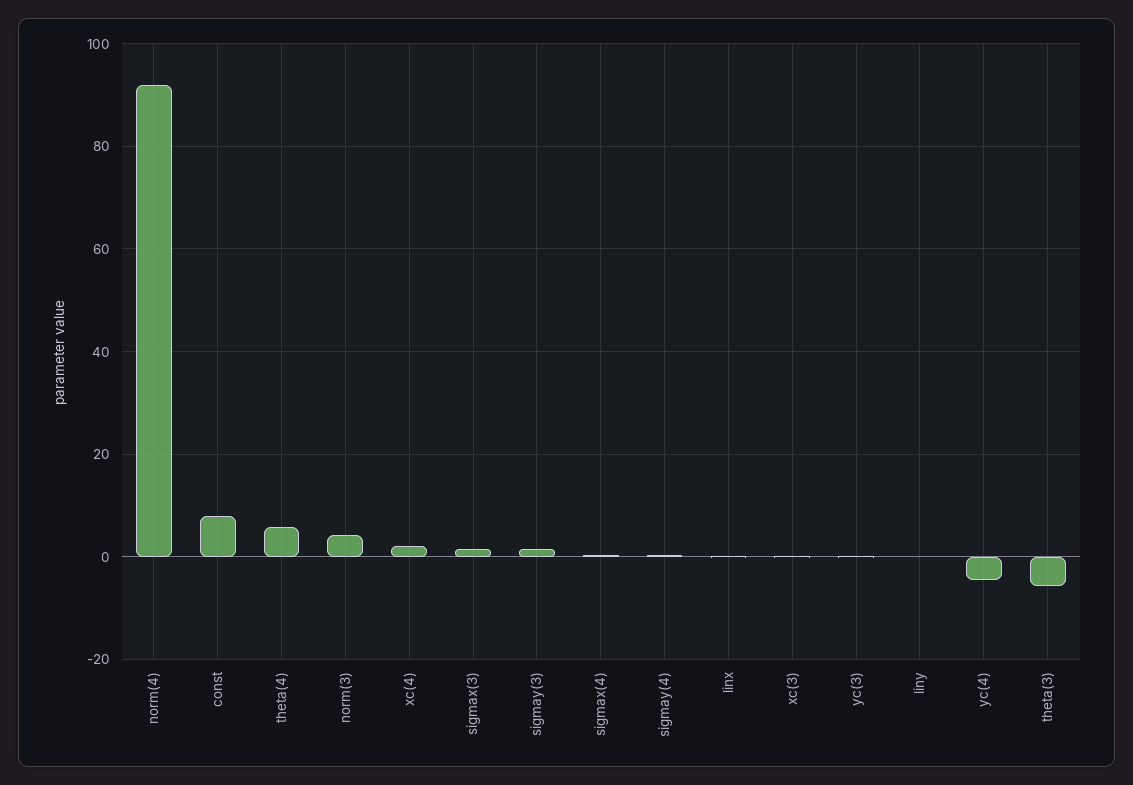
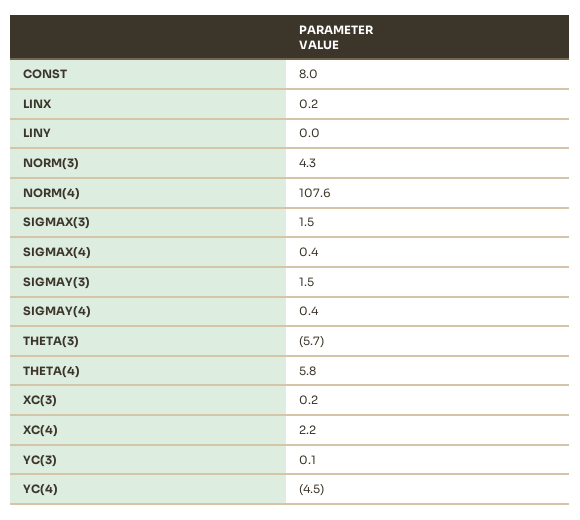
  {
-   "norm(4)": 92,
+   "norm(4)": 107.6,
    "const": 8,
    "theta(4)": 5.8,
    "norm(3)": 4.3,
    "xc(4)": 2.2,
    "sigmax(3)": 1.5,
    "sigmay(3)": 1.5,
    "sigmax(4)": 0.4,
    "sigmay(4)": 0.4,
    "linx": 0.2,
    "xc(3)": 0.2,
    "yc(3)": 0.1,
    "liny": 0,
    "yc(4)": -4.5,
    "theta(3)": -5.7
  }

